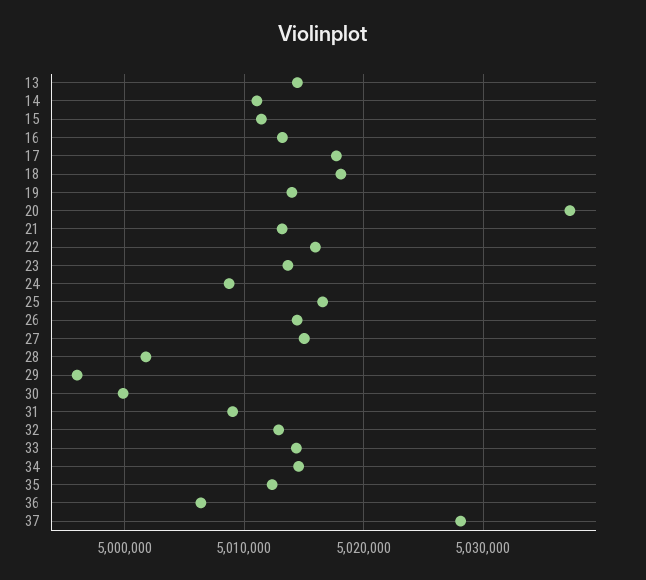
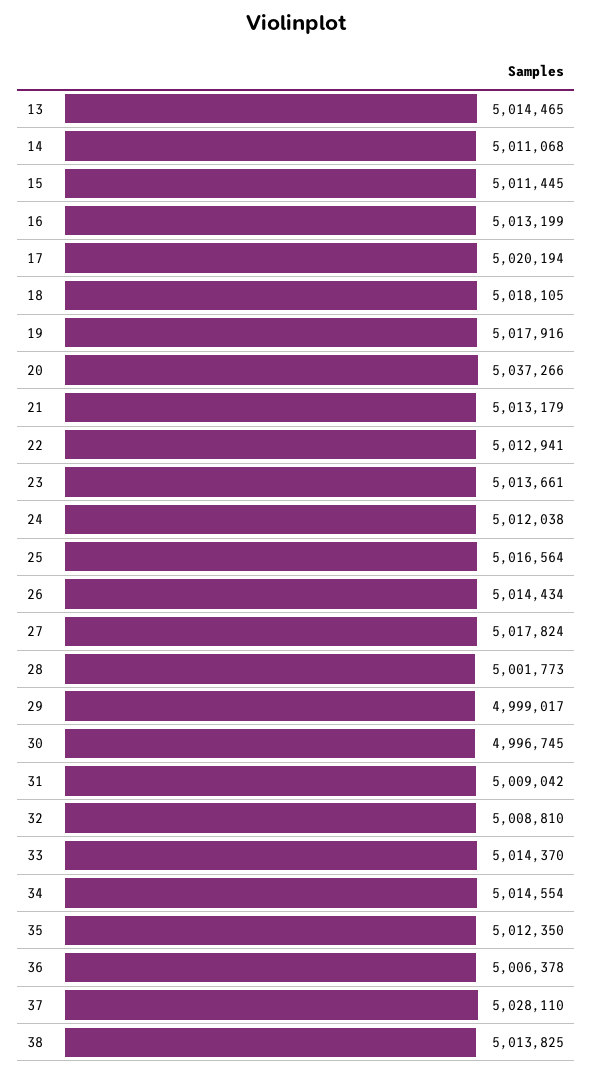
  {
    "13": 5014465,
    "14": 5011068,
    "15": 5011445,
    "16": 5013199,
-   "17": 5018000,
+   "17": 5020194,
    "18": 5018105,
-   "19": 5014000,
+   "19": 5017916,
    "20": 5037266,
    "21": 5013179,
-   "22": 5016000,
+   "22": 5012941,
    "23": 5013661,
-   "24": 5009000,
+   "24": 5012038,
    "25": 5016564,
    "26": 5014434,
-   "27": 5015000,
+   "27": 5017824,
    "28": 5001773,
-   "29": 4996000,
+   "29": 4999017,
-   "30": 5000000,
+   "30": 4996745,
    "31": 5009042,
-   "32": 5013000,
+   "32": 5008810,
    "33": 5014370,
    "34": 5014554,
    "35": 5012350,
    "36": 5006378,
-   "37": 5028110
+   "37": 5028110,
+   "38": 5013825
  }

